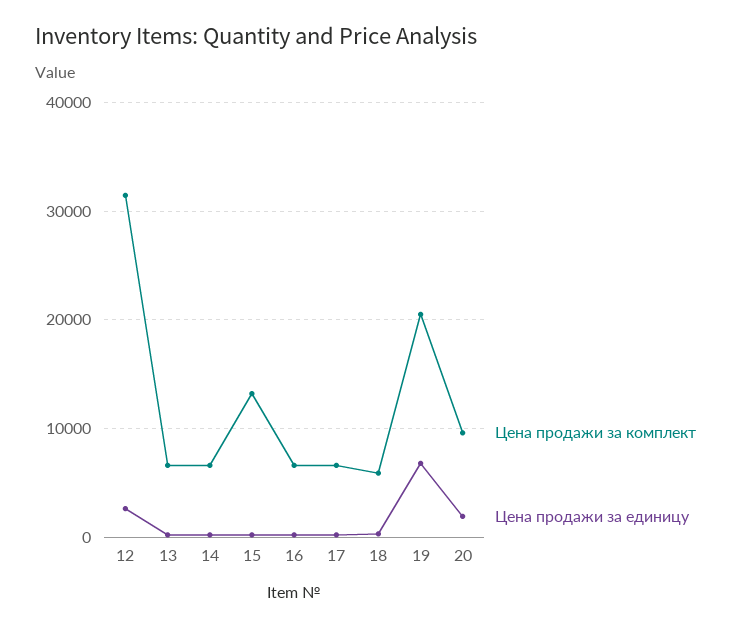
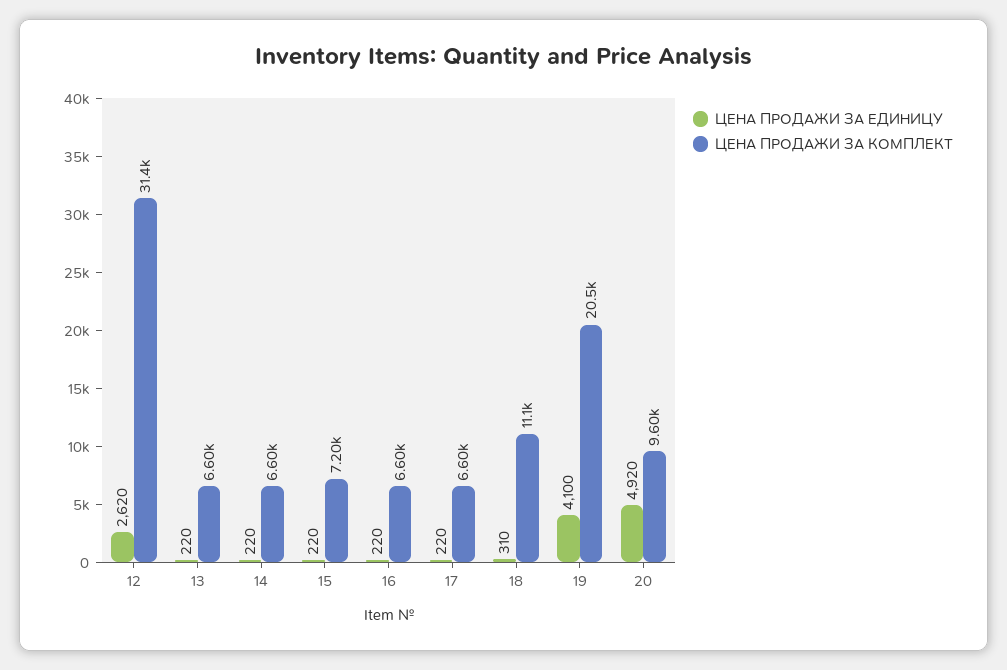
  {
    "Цена продажи за комплект": {
      "12": 31400,
      "13": 6600,
      "14": 6600,
-     "15": 13000,
+     "15": 7200,
      "16": 6600,
      "17": 6600,
-     "18": 6000,
+     "18": 11100,
      "19": 20500,
      "20": 9600
    },
    "Цена продажи за единицу": {
      "12": 2620,
      "13": 220,
      "14": 220,
      "15": 220,
      "16": 220,
      "17": 220,
      "18": 310,
-     "19": 7000,
+     "19": 4100,
-     "20": 2000
+     "20": 4920
    }
  }

